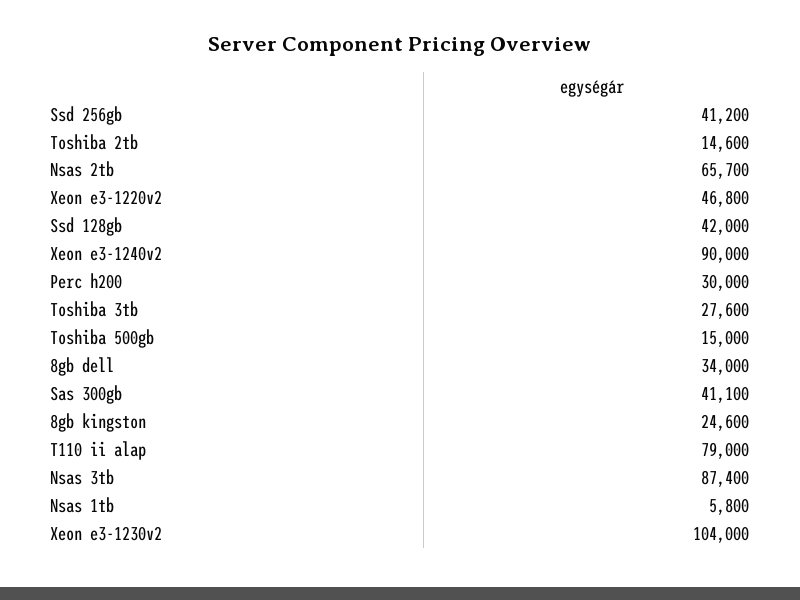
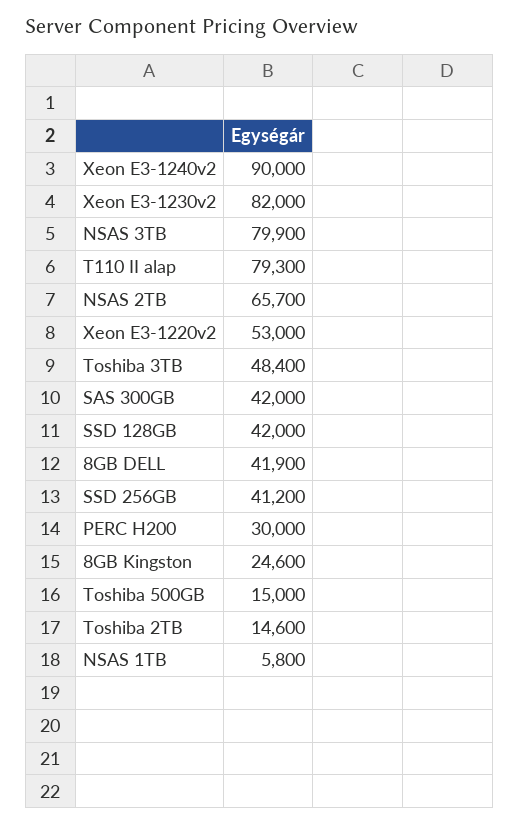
  {
    "Ssd 256gb": 41200,
    "Toshiba 2tb": 14600,
    "Nsas 2tb": 65700,
-   "Xeon e3-1220v2": 46800,
+   "Xeon e3-1220v2": 53000,
    "Ssd 128gb": 42000,
    "Xeon e3-1240v2": 90000,
    "Perc h200": 30000,
-   "Toshiba 3tb": 27600,
+   "Toshiba 3tb": 48400,
    "Toshiba 500gb": 15000,
-   "8gb dell": 34000,
+   "8gb dell": 41900,
-   "Sas 300gb": 41100,
+   "Sas 300gb": 42000,
    "8gb kingston": 24600,
-   "T110 ii alap": 79000,
+   "T110 ii alap": 79300,
-   "Nsas 3tb": 87400,
+   "Nsas 3tb": 79900,
    "Nsas 1tb": 5800,
-   "Xeon e3-1230v2": 104000
+   "Xeon e3-1230v2": 82000
  }

